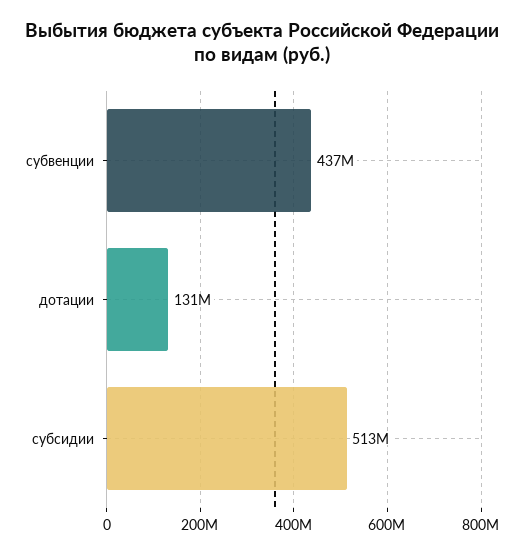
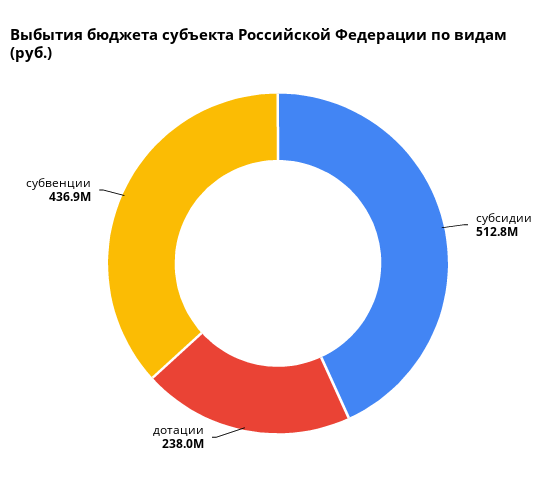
  {
    "субвенции": 436900000,
-   "дотации": 131000000,
+   "дотации": 238000000,
    "субсидии": 512800000
  }

